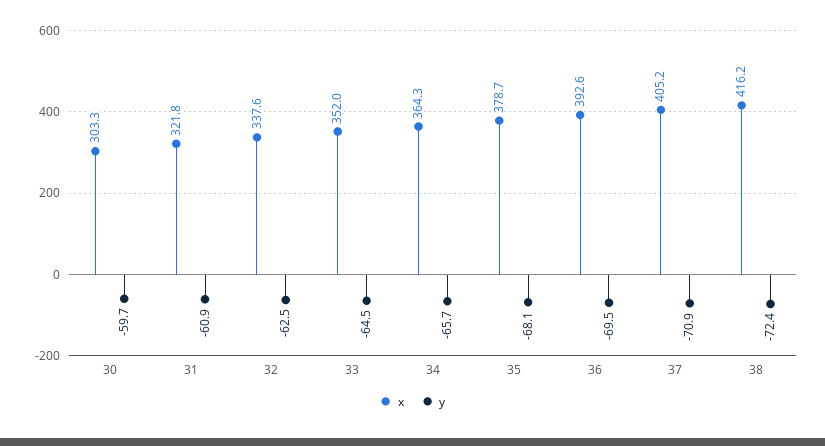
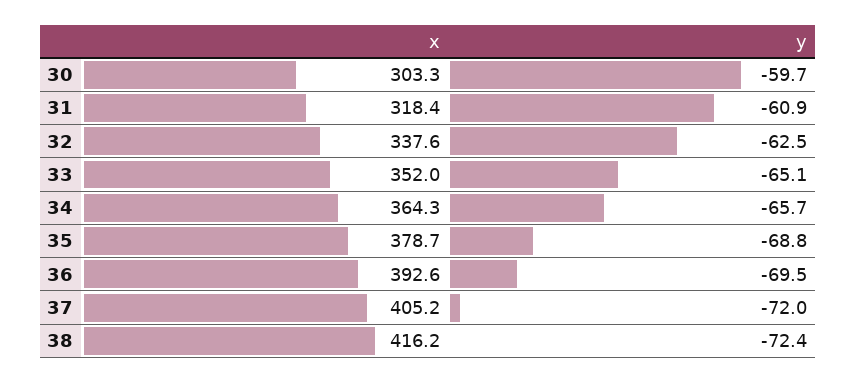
  {
    "x": {
      "30": 303.3,
-     "31": 321.8,
+     "31": 318.4,
      "32": 337.6,
      "33": 352,
      "34": 364.3,
      "35": 378.7,
      "36": 392.6,
      "37": 405.2,
      "38": 416.2
    },
    "y": {
      "30": -59.7,
      "31": -60.9,
      "32": -62.5,
-     "33": -64.5,
+     "33": -65.1,
      "34": -65.7,
-     "35": -68.1,
+     "35": -68.8,
      "36": -69.5,
-     "37": -70.9,
+     "37": -72,
      "38": -72.4
    }
  }

